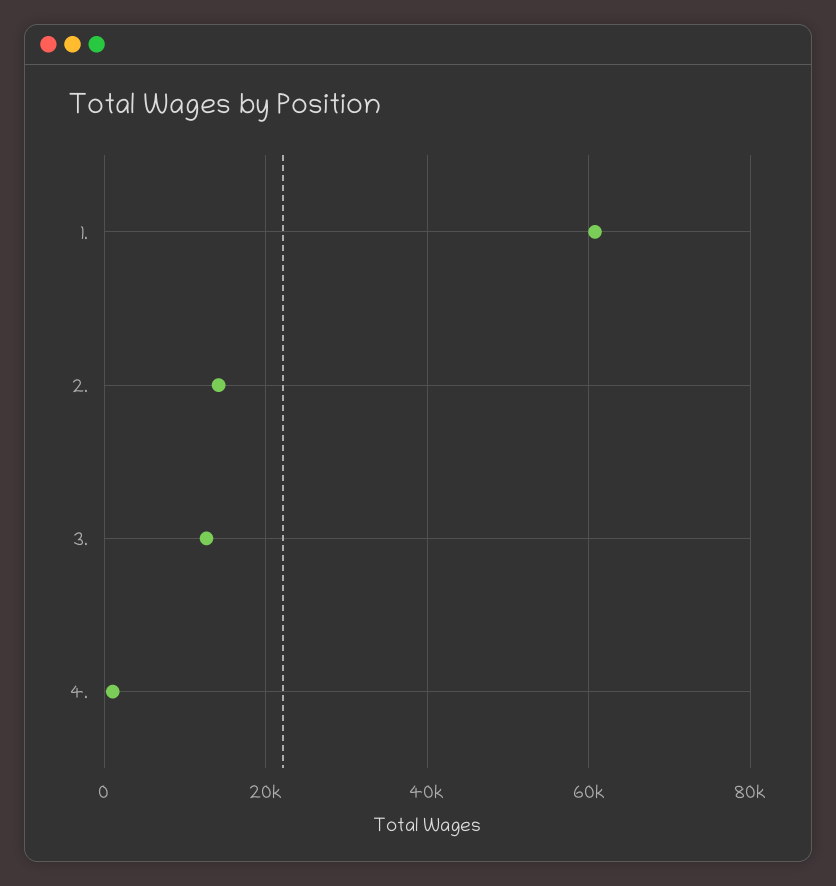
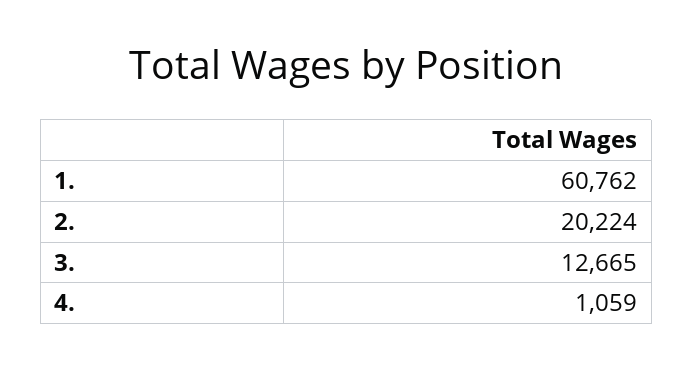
  {
    "1.": 60762,
-   "2.": 14000,
+   "2.": 20224,
    "3.": 12665,
    "4.": 1059
  }

